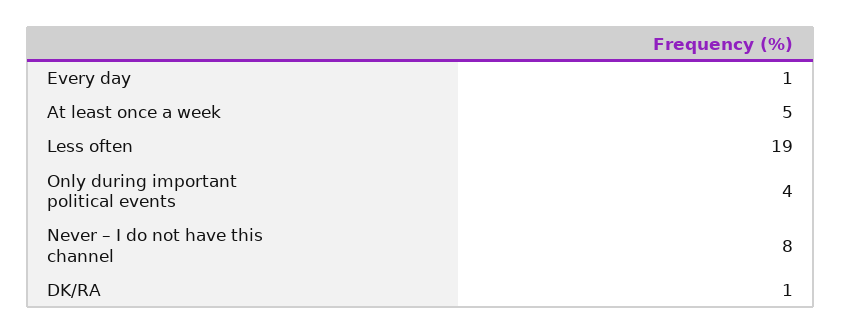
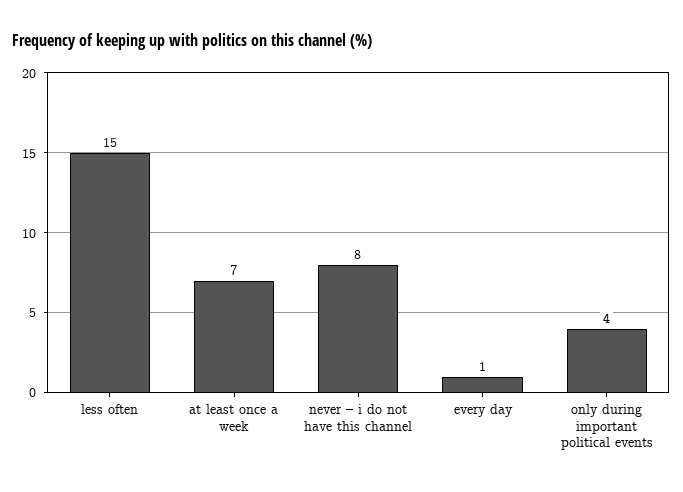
  {
    "Every day": 1,
-   "At least once a week": 5,
+   "At least once a week": 7,
-   "Less often": 19,
+   "Less often": 15,
    "Only during important political events": 4,
-   "Never – I do not have this channel": 8,
+   "Never – I do not have this channel": 8
-   "DK/RA": 1
  }

